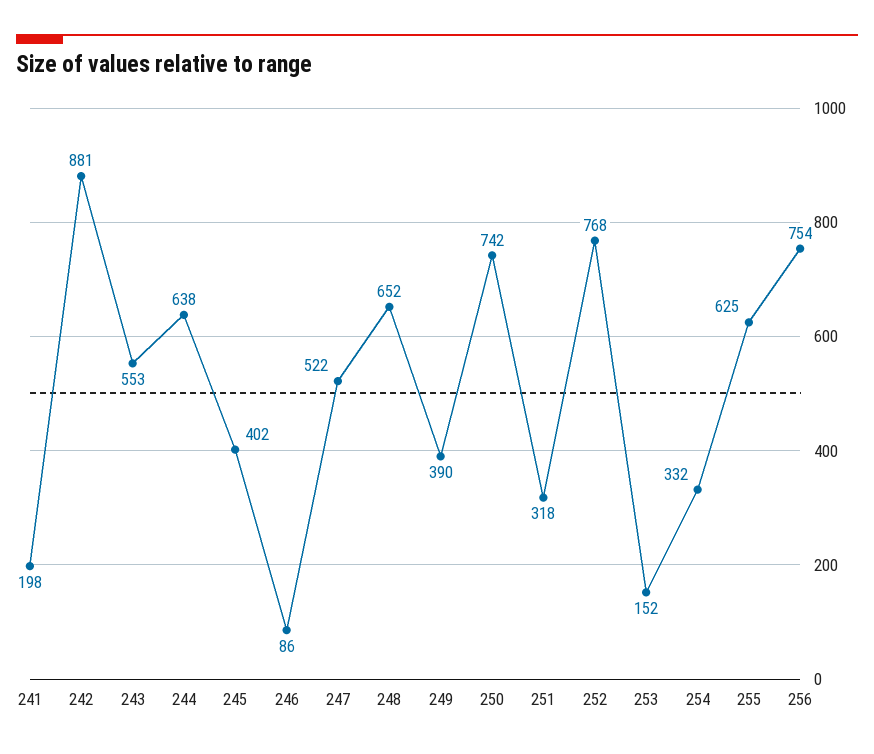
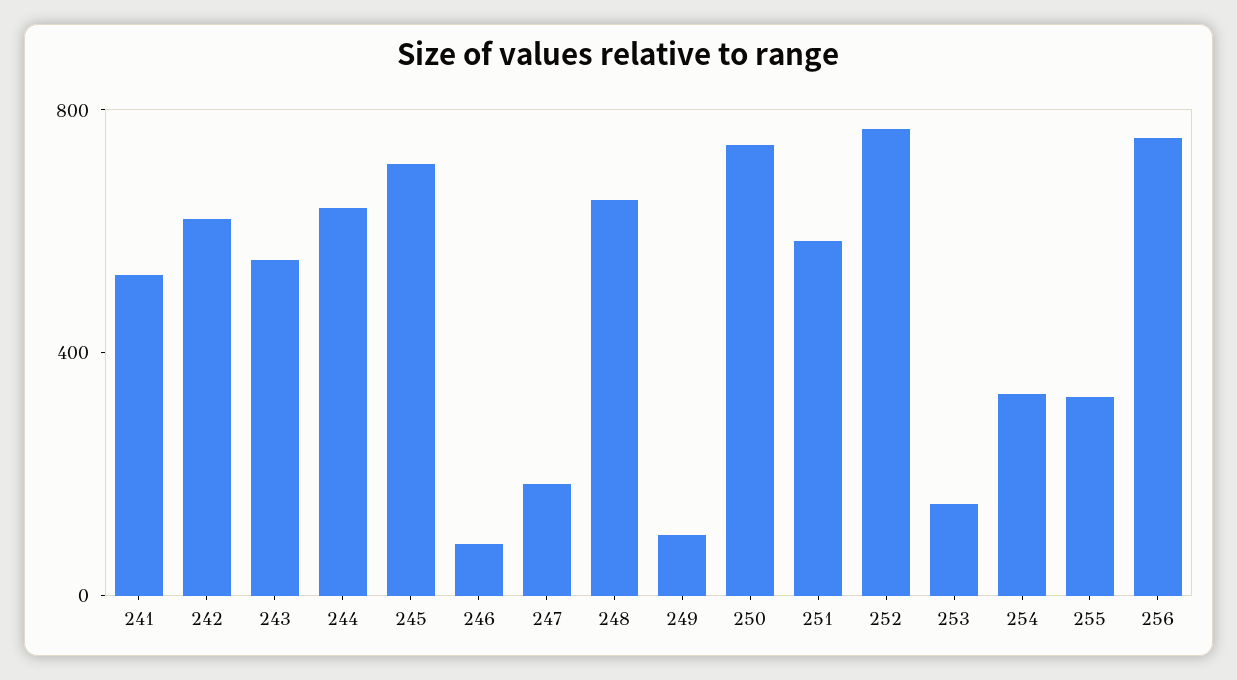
  {
-   "241": 198,
+   "241": 500,
-   "242": 881,
+   "242": 600,
    "243": 553,
    "244": 638,
-   "245": 402,
+   "245": 700,
    "246": 86,
-   "247": 522,
+   "247": 200,
    "248": 652,
-   "249": 390,
+   "249": 100,
    "250": 742,
-   "251": 318,
+   "251": 600,
    "252": 768,
    "253": 152,
    "254": 332,
-   "255": 625,
+   "255": 300,
    "256": 754
  }

